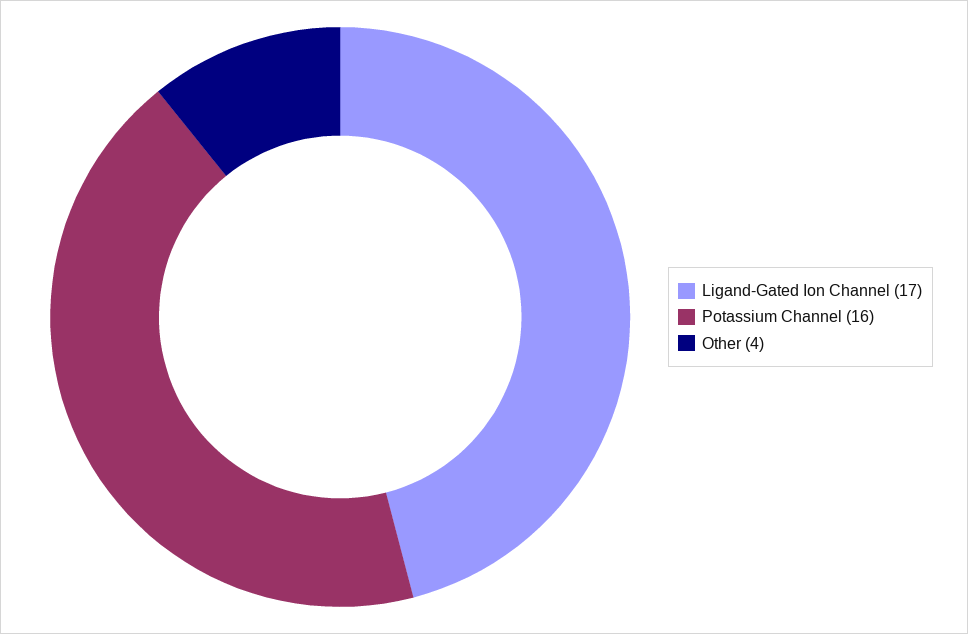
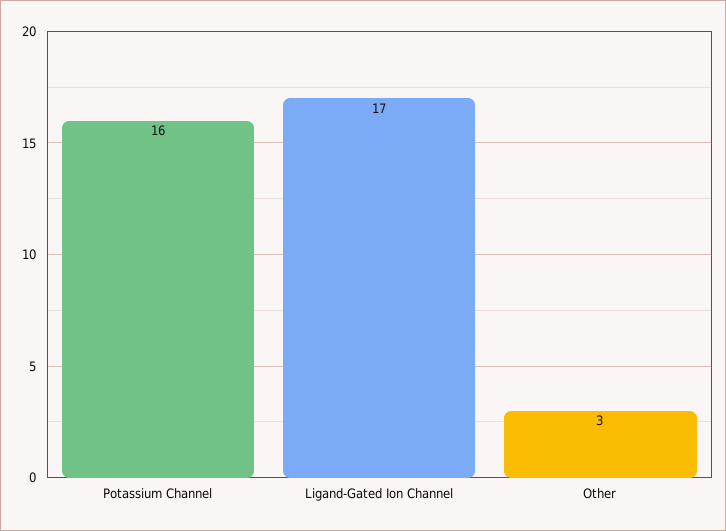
  {
    "Ligand-Gated Ion Channel": 17,
    "Potassium Channel": 16,
-   "Other": 4
+   "Other": 3
  }

